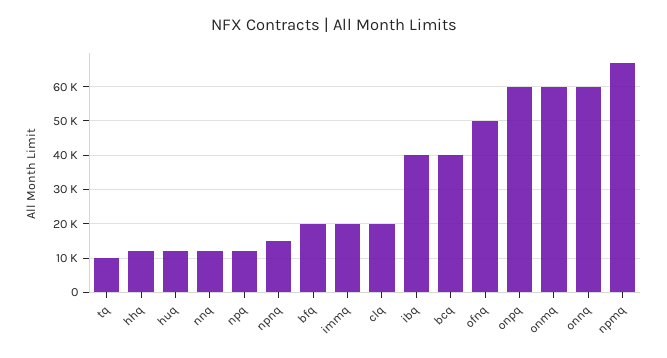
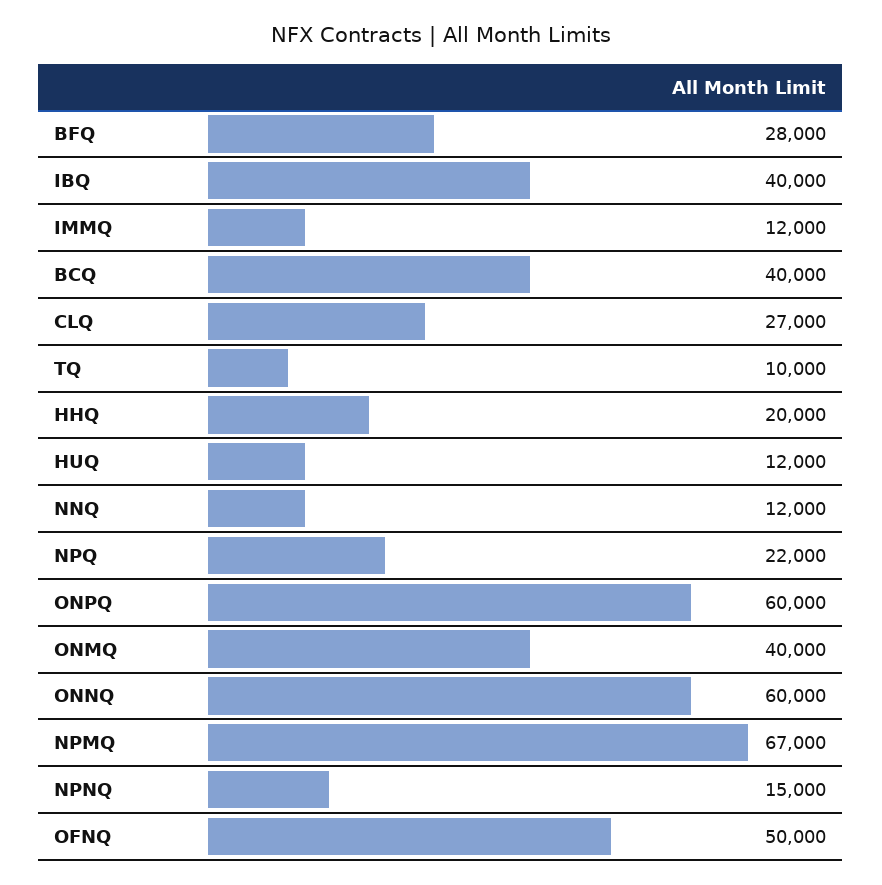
  {
    "tq": 10000,
-   "hhq": 12000,
+   "hhq": 20000,
    "huq": 12000,
    "nnq": 12000,
-   "npq": 12000,
+   "npq": 22000,
    "npnq": 15000,
-   "bfq": 20000,
+   "bfq": 28000,
-   "immq": 20000,
+   "immq": 12000,
-   "clq": 20000,
+   "clq": 27000,
    "ibq": 40000,
    "bcq": 40000,
    "ofnq": 50000,
    "onpq": 60000,
-   "onmq": 60000,
+   "onmq": 40000,
    "onnq": 60000,
    "npmq": 67000
  }

